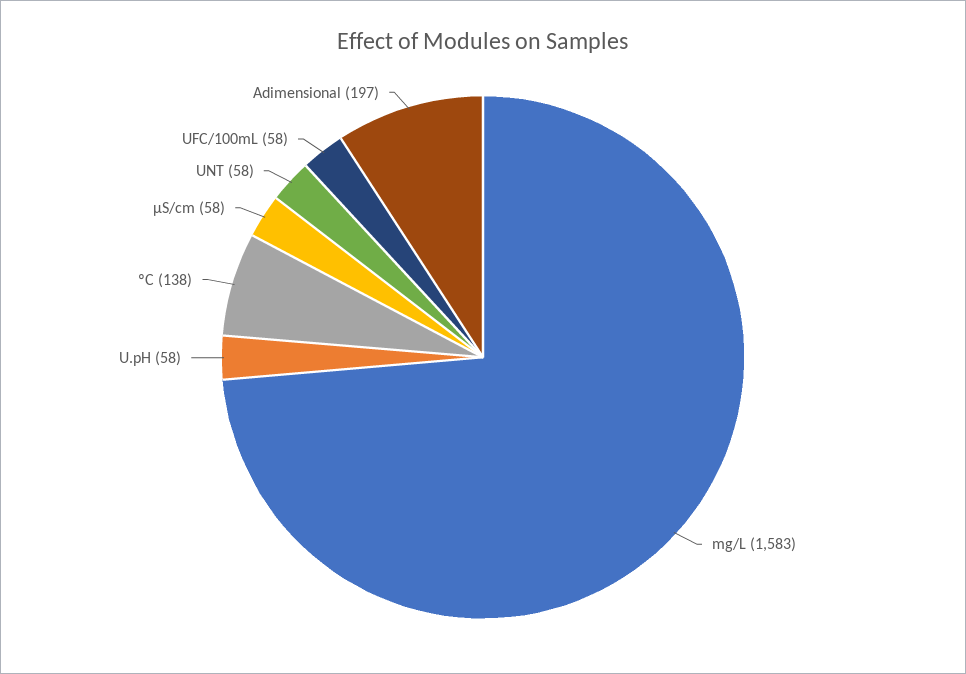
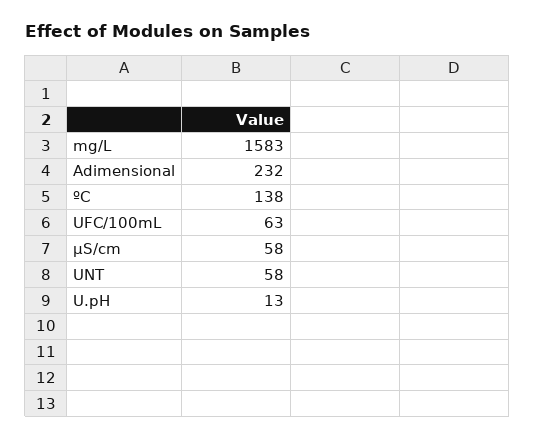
  {
    "mg/L": 1583,
-   "U.pH": 58,
+   "U.pH": 13,
    "ºC": 138,
    "µS/cm": 58,
    "UNT": 58,
-   "UFC/100mL": 58,
+   "UFC/100mL": 63,
-   "Adimensional": 197
+   "Adimensional": 232
  }

